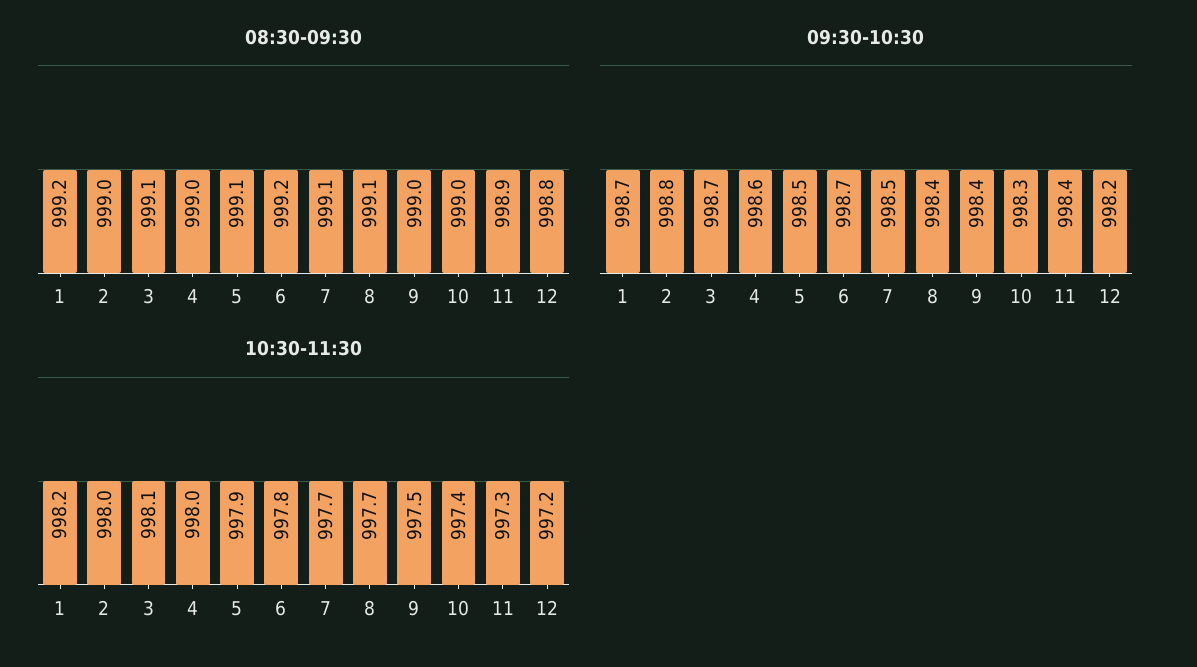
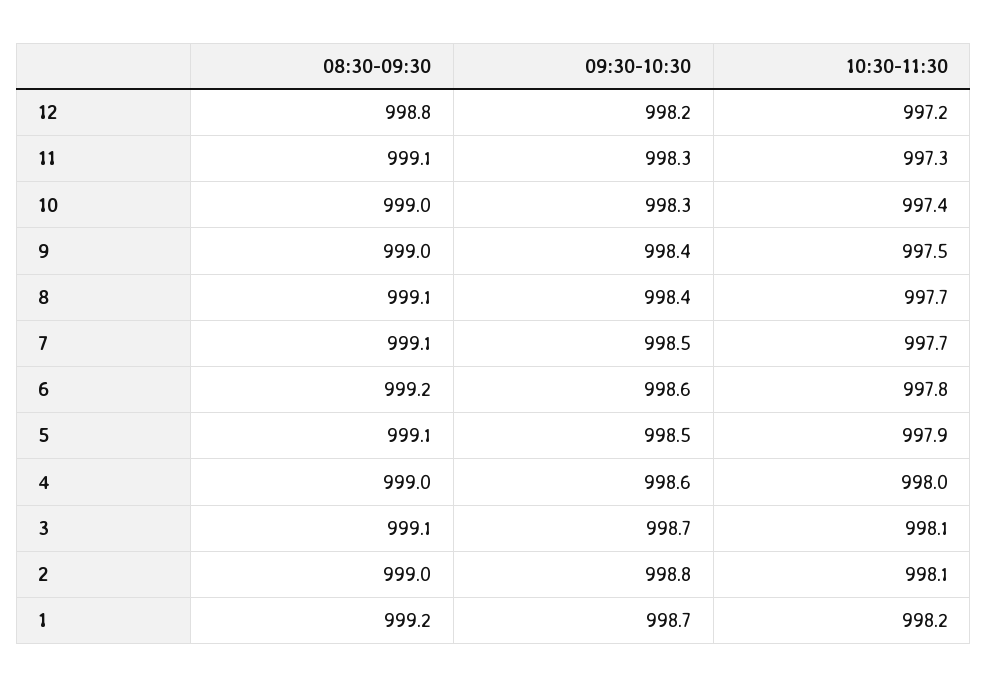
  {
    "08:30-09:30": {
      "1": 999.2,
      "2": 999,
      "3": 999.1,
      "4": 999,
      "5": 999.1,
      "6": 999.2,
      "7": 999.1,
      "8": 999.1,
      "9": 999,
      "10": 999,
-     "11": 998.9,
+     "11": 999.1,
      "12": 998.8
    },
    "09:30-10:30": {
      "1": 998.7,
      "2": 998.8,
      "3": 998.7,
      "4": 998.6,
      "5": 998.5,
-     "6": 998.7,
+     "6": 998.6,
      "7": 998.5,
      "8": 998.4,
      "9": 998.4,
      "10": 998.3,
-     "11": 998.4,
+     "11": 998.3,
      "12": 998.2
    },
    "10:30-11:30": {
      "1": 998.2,
-     "2": 998,
+     "2": 998.1,
      "3": 998.1,
      "4": 998,
      "5": 997.9,
      "6": 997.8,
      "7": 997.7,
      "8": 997.7,
      "9": 997.5,
      "10": 997.4,
      "11": 997.3,
      "12": 997.2
    }
  }

